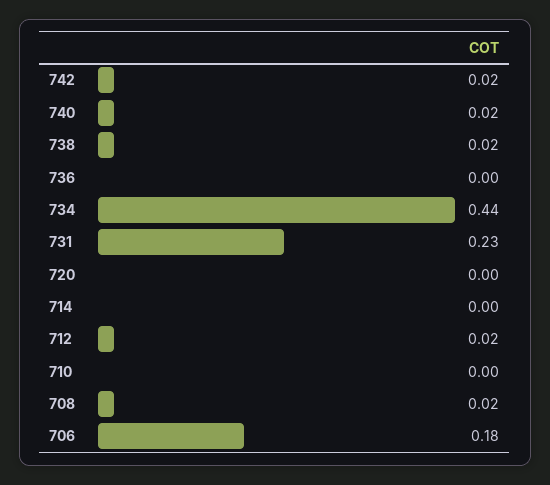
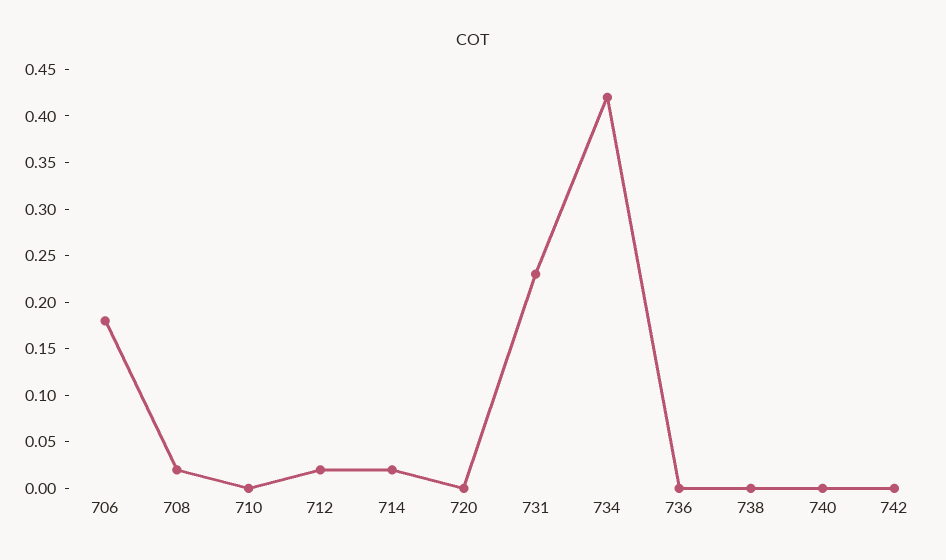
  {
-   "742": 0.02,
+   "742": 0,
-   "740": 0.02,
+   "740": 0,
-   "738": 0.02,
+   "738": 0,
    "736": 0,
-   "734": 0.44,
+   "734": 0.42,
    "731": 0.23,
    "720": 0,
-   "714": 0,
+   "714": 0.02,
    "712": 0.02,
    "710": 0,
    "708": 0.02,
    "706": 0.18
  }

